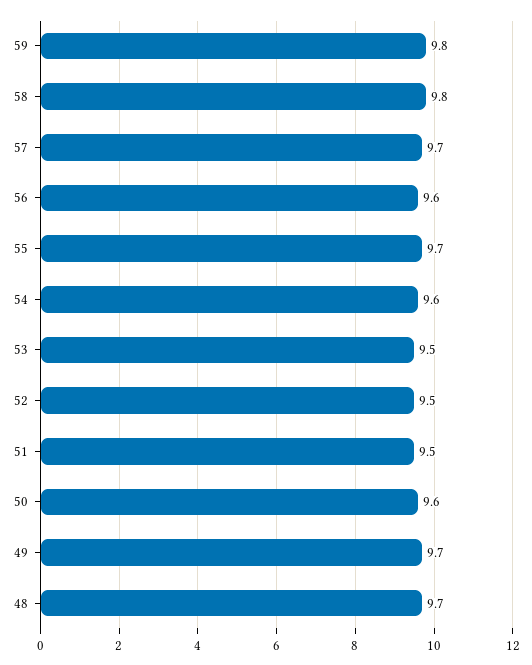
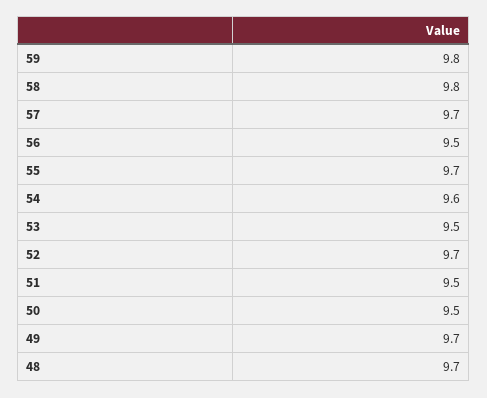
  {
    "59": 9.8,
    "58": 9.8,
    "57": 9.7,
-   "56": 9.6,
+   "56": 9.5,
    "55": 9.7,
    "54": 9.6,
    "53": 9.5,
-   "52": 9.5,
+   "52": 9.7,
    "51": 9.5,
-   "50": 9.6,
+   "50": 9.5,
    "49": 9.7,
    "48": 9.7
  }

